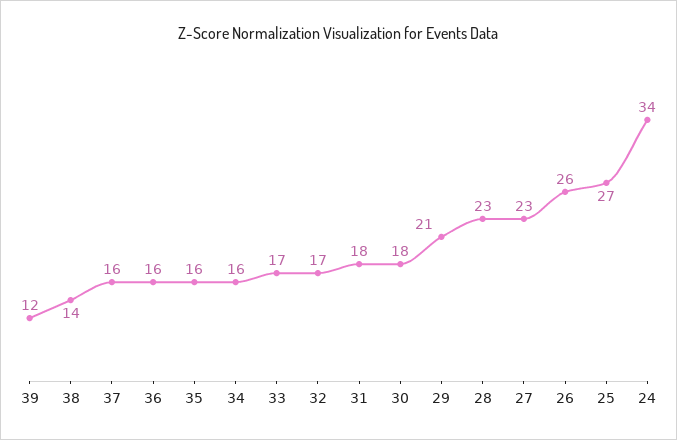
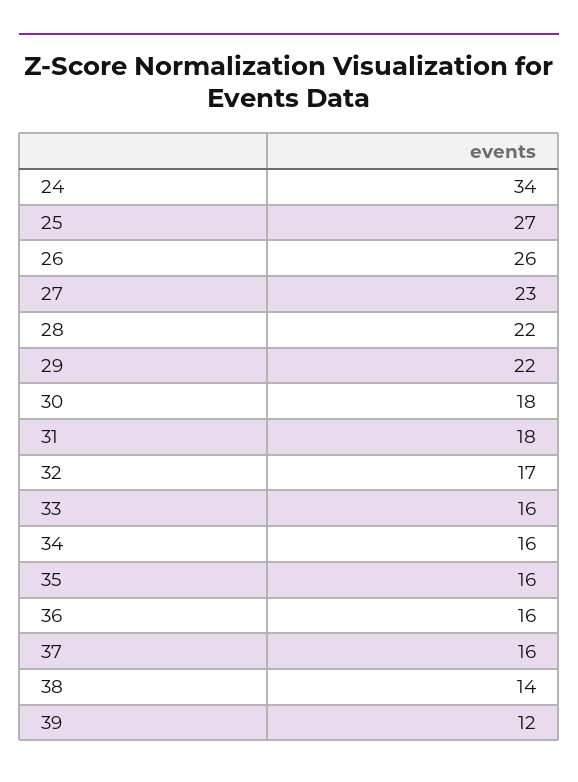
  {
    "39": 12,
    "38": 14,
    "37": 16,
    "36": 16,
    "35": 16,
    "34": 16,
-   "33": 17,
+   "33": 16,
    "32": 17,
    "31": 18,
    "30": 18,
-   "29": 21,
+   "29": 22,
-   "28": 23,
+   "28": 22,
    "27": 23,
    "26": 26,
    "25": 27,
    "24": 34
  }

